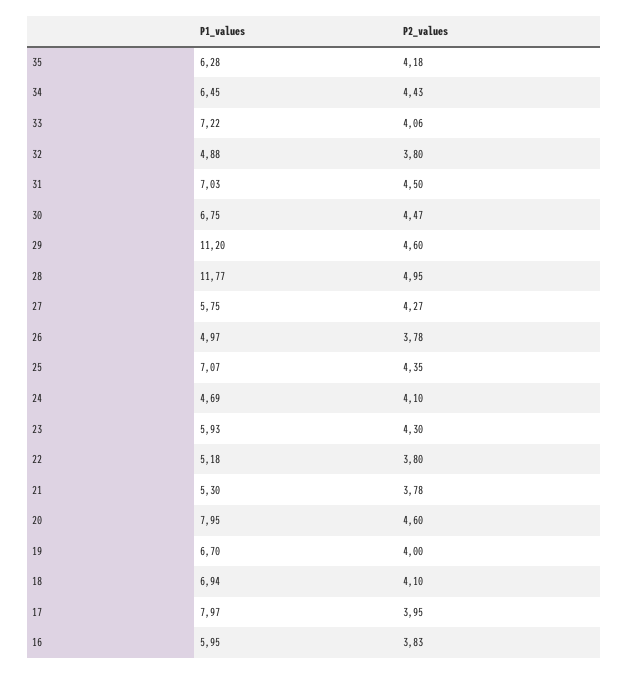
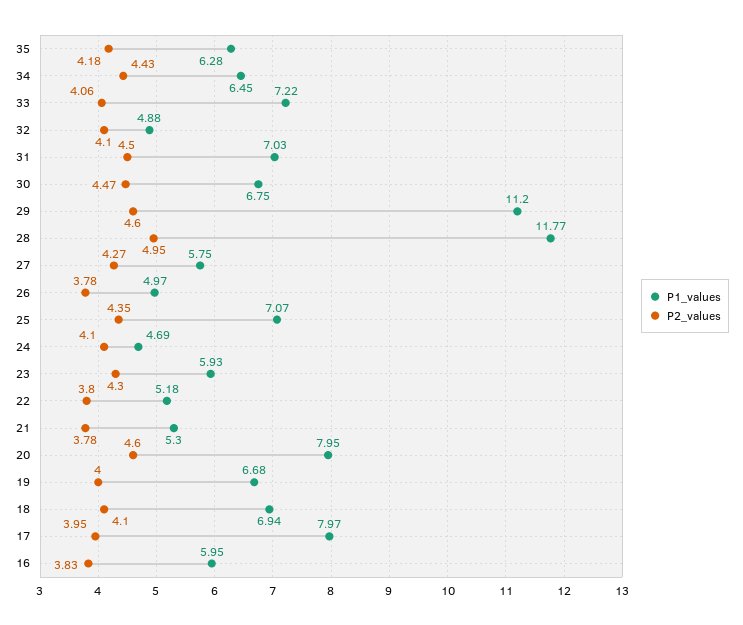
  {
    "P1_values": {
      "35": 6.28,
      "34": 6.45,
      "33": 7.22,
      "32": 4.88,
      "31": 7.03,
      "30": 6.75,
      "29": 11.2,
      "28": 11.77,
      "27": 5.75,
      "26": 4.97,
      "25": 7.07,
      "24": 4.69,
      "23": 5.93,
      "22": 5.18,
      "21": 5.3,
      "20": 7.95,
-     "19": 6.7,
+     "19": 6.68,
      "18": 6.94,
      "17": 7.97,
      "16": 5.95
    },
    "P2_values": {
      "35": 4.18,
      "34": 4.43,
      "33": 4.06,
-     "32": 3.8,
+     "32": 4.1,
      "31": 4.5,
      "30": 4.47,
      "29": 4.6,
      "28": 4.95,
      "27": 4.27,
      "26": 3.78,
      "25": 4.35,
      "24": 4.1,
      "23": 4.3,
      "22": 3.8,
      "21": 3.78,
      "20": 4.6,
      "19": 4,
      "18": 4.1,
      "17": 3.95,
      "16": 3.83
    }
  }

